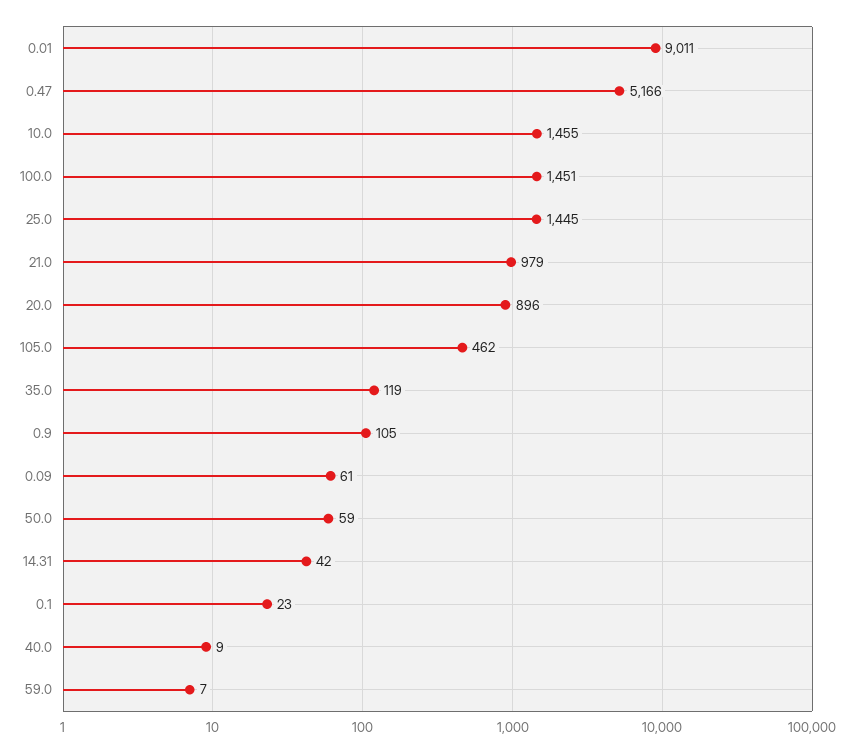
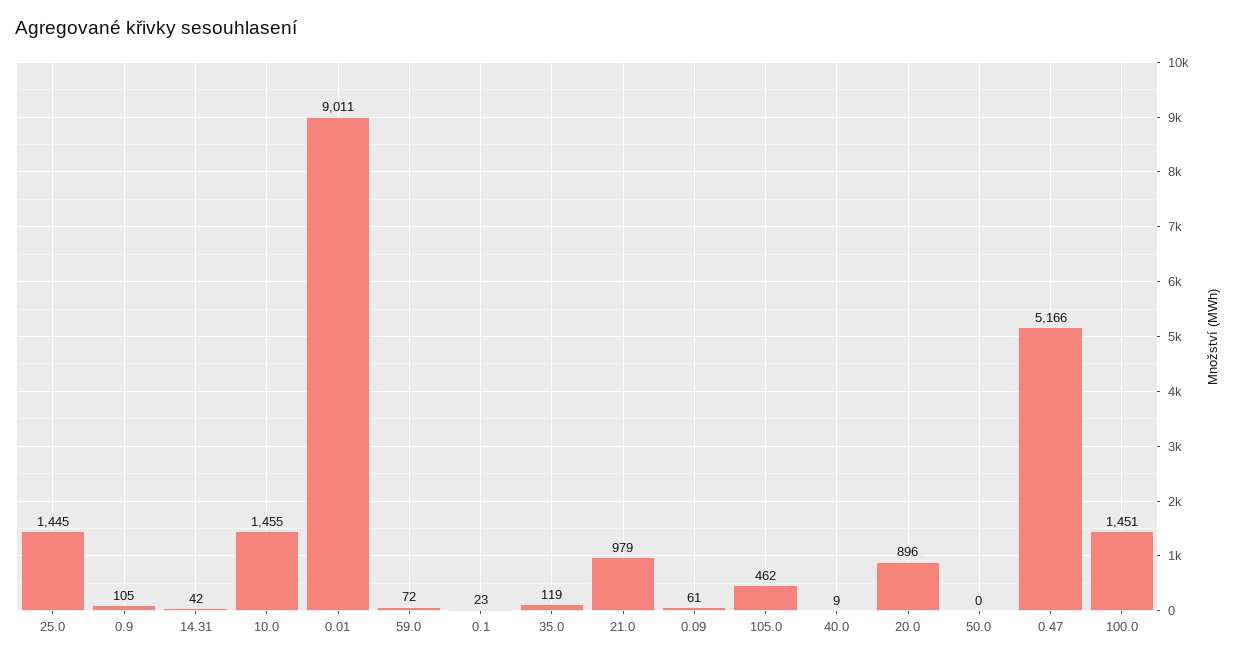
  {
    "0.01": 9011,
    "0.47": 5166,
    "10.0": 1455,
    "100.0": 1451,
    "25.0": 1445,
    "21.0": 979,
    "20.0": 896,
    "105.0": 462,
    "35.0": 119,
    "0.9": 105,
    "0.09": 61,
-   "50.0": 59,
+   "50.0": 0,
    "14.31": 42,
    "0.1": 23,
    "40.0": 9,
-   "59.0": 7
+   "59.0": 72
  }

